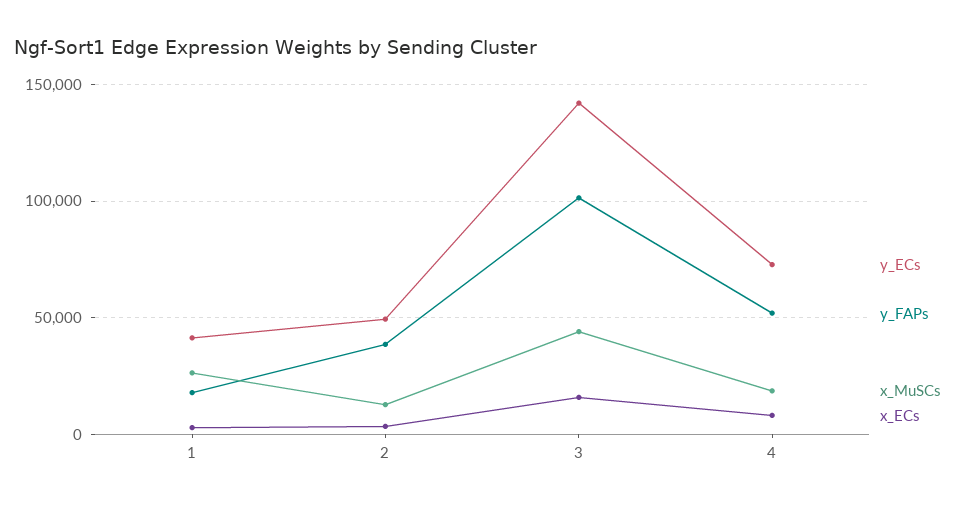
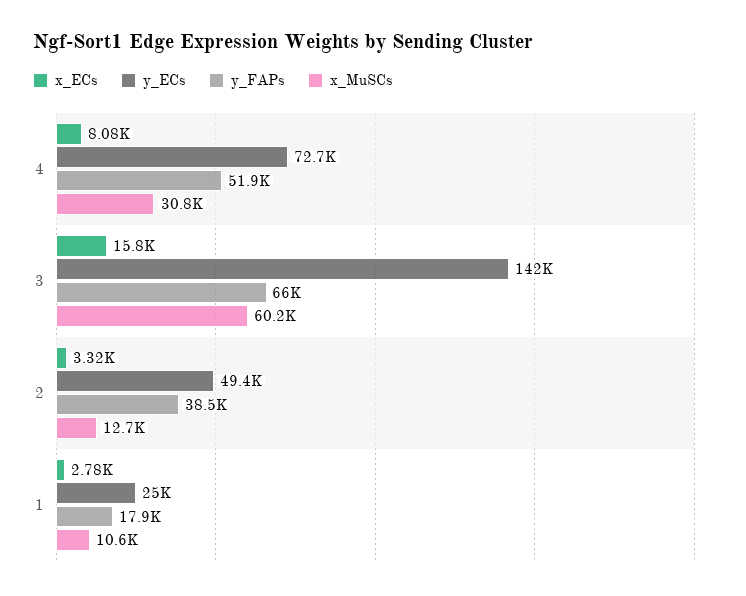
  {
    "y_ECs": {
-     "1": 40000,
+     "1": 25000,
      "2": 49400,
      "3": 142000,
      "4": 72700
    },
    "y_FAPs": {
      "1": 17900,
      "2": 38500,
-     "3": 100000,
+     "3": 66000,
      "4": 51900
    },
    "x_MuSCs": {
-     "1": 25000,
+     "1": 10600,
      "2": 12700,
-     "3": 45000,
+     "3": 60200,
-     "4": 20000
+     "4": 30800
    },
    "x_ECs": {
      "1": 2780,
      "2": 3320,
      "3": 15800,
      "4": 8080
    }
  }

